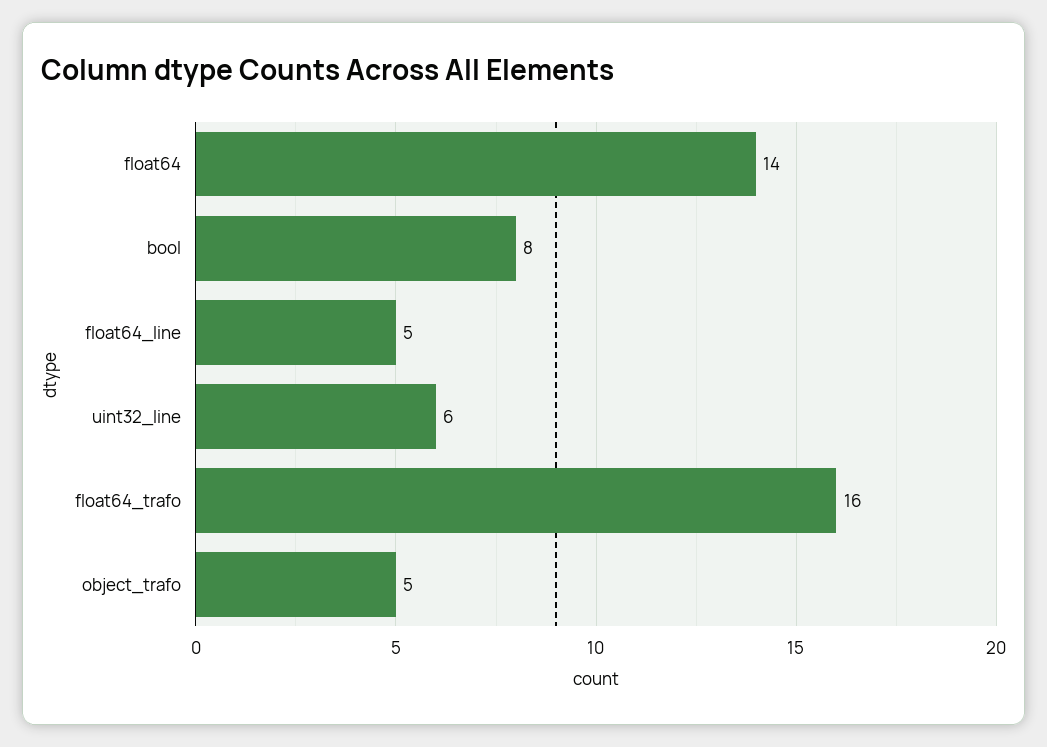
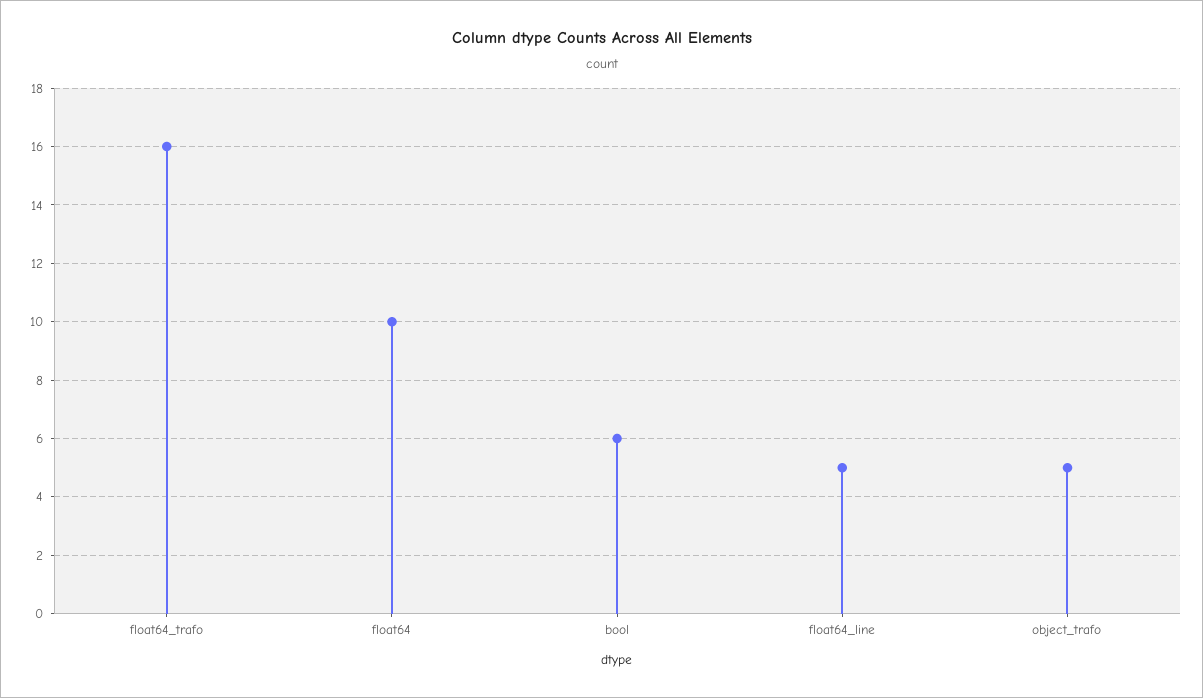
  {
-   "float64": 14,
+   "float64": 10,
-   "bool": 8,
+   "bool": 6,
    "float64_line": 5,
-   "uint32_line": 6,
    "float64_trafo": 16,
    "object_trafo": 5
  }

